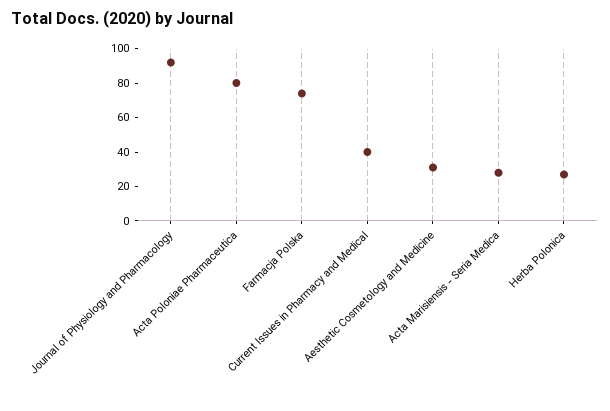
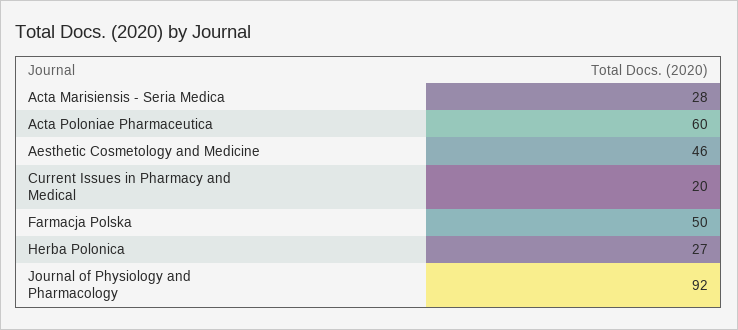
  {
    "Journal of Physiology and Pharmacology": 92,
-   "Acta Poloniae Pharmaceutica": 80,
+   "Acta Poloniae Pharmaceutica": 60,
-   "Farmacja Polska": 75,
+   "Farmacja Polska": 50,
-   "Current Issues in Pharmacy and Medical": 40,
+   "Current Issues in Pharmacy and Medical": 20,
-   "Aesthetic Cosmetology and Medicine": 30,
+   "Aesthetic Cosmetology and Medicine": 46,
    "Acta Marisiensis - Seria Medica": 28,
    "Herba Polonica": 27
  }

